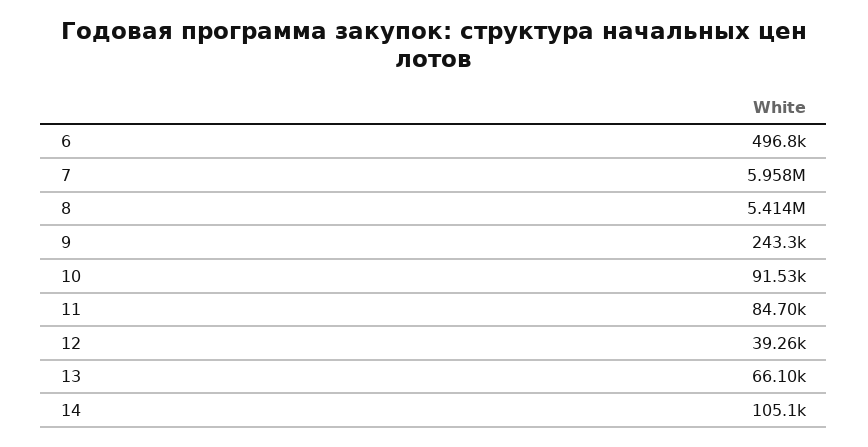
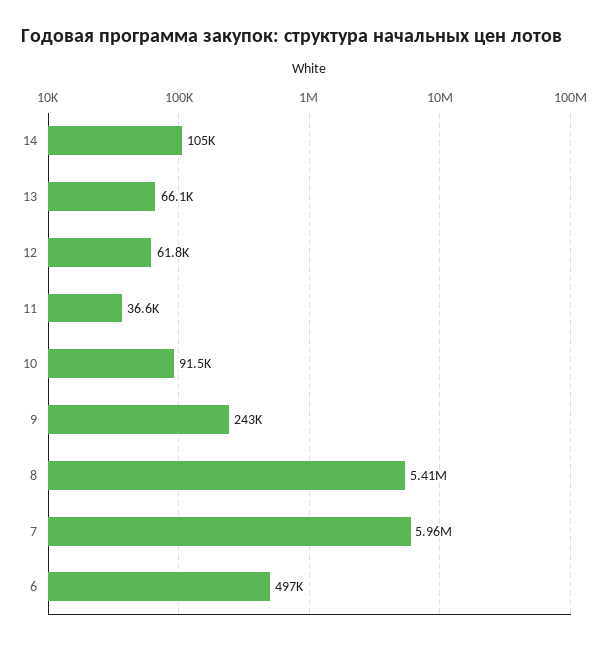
  {
    "6": 496800,
    "7": 5958000,
    "8": 5414000,
    "9": 243300,
    "10": 91530,
-   "11": 84700,
+   "11": 36600,
-   "12": 39260,
+   "12": 61800,
    "13": 66100,
    "14": 105100
  }

